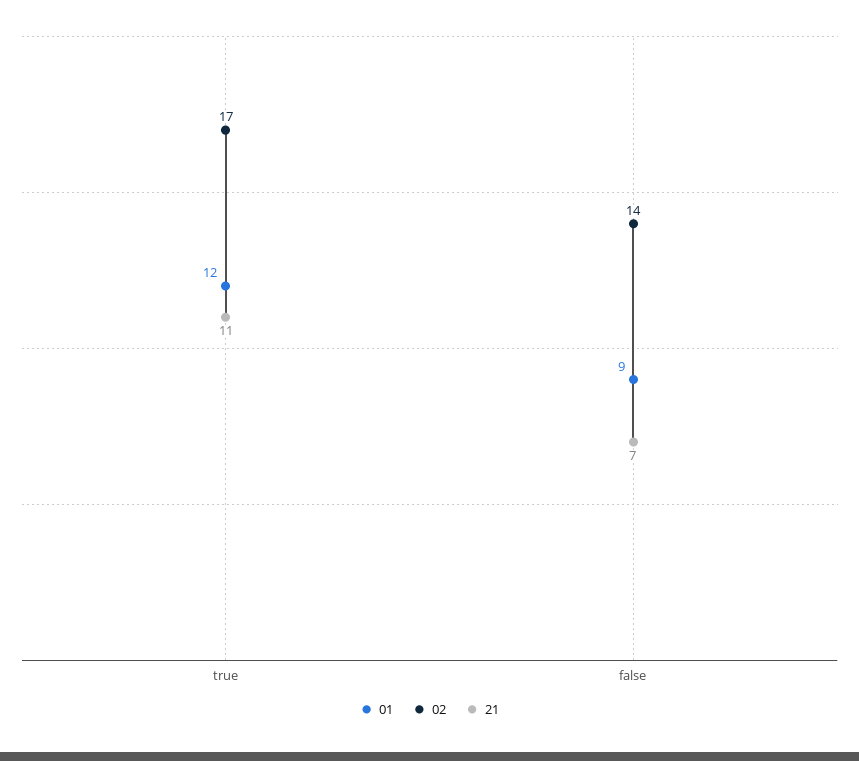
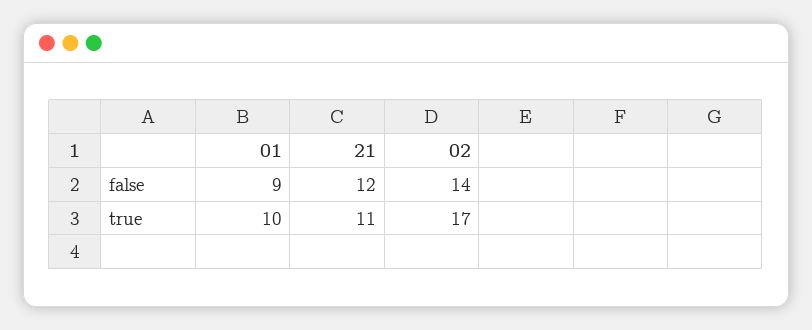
  {
    "01": {
-     "true": 12,
+     "true": 10,
      "false": 9
    },
    "02": {
      "true": 17,
      "false": 14
    },
    "21": {
      "true": 11,
-     "false": 7
+     "false": 12
    }
  }

